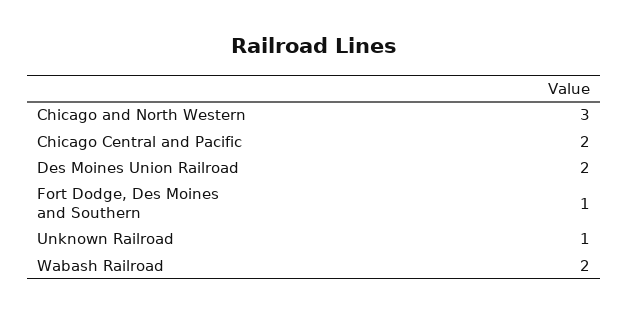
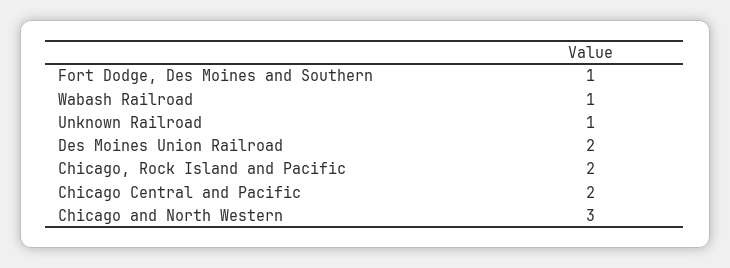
  {
    "Chicago and North Western": 3,
    "Chicago Central and Pacific": 2,
    "Des Moines Union Railroad": 2,
    "Fort Dodge, Des Moines and Southern": 1,
    "Unknown Railroad": 1,
-   "Wabash Railroad": 2
+   "Wabash Railroad": 1,
+   "Chicago, Rock Island and Pacific": 2
  }

